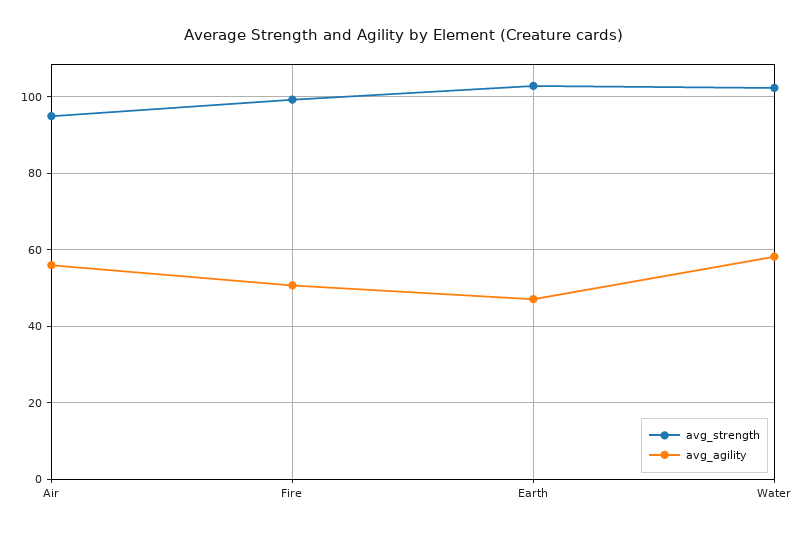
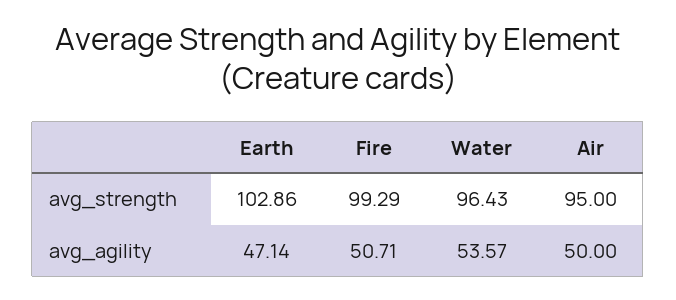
  {
    "avg_strength": {
      "Air": 95,
      "Fire": 99.29,
      "Earth": 102.86,
-     "Water": 102
+     "Water": 96.43
    },
    "avg_agility": {
-     "Air": 56,
+     "Air": 50,
      "Fire": 50.71,
      "Earth": 47.14,
-     "Water": 58
+     "Water": 53.57
    }
  }

